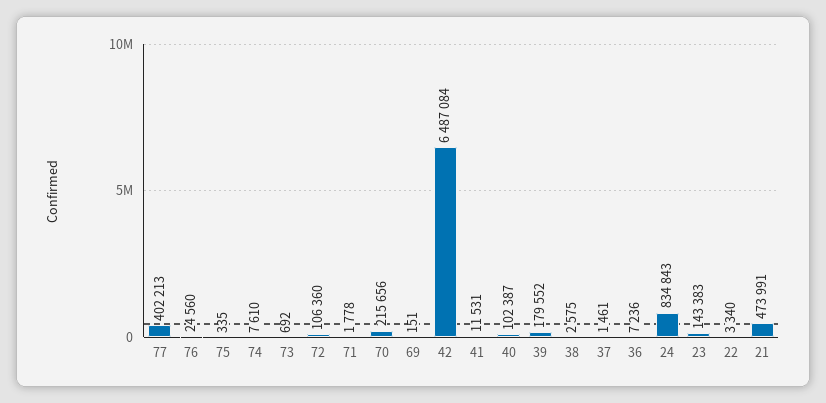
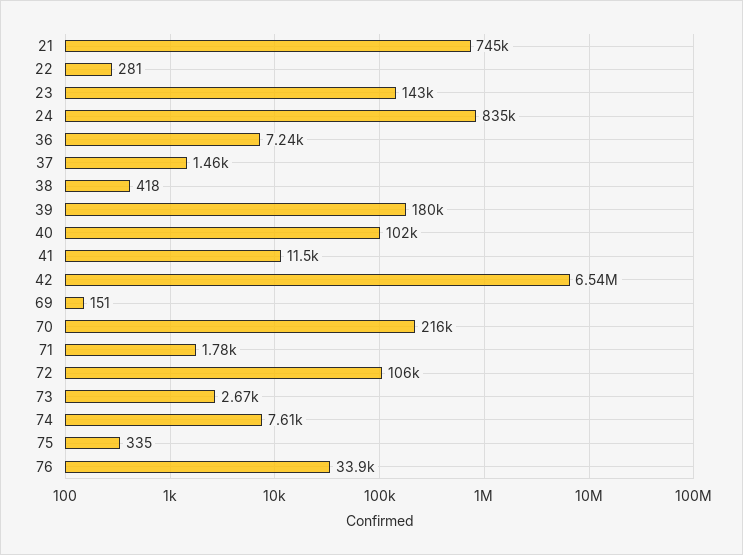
  {
-   "77": 402213,
-   "76": 24560,
+   "76": 33900,
    "75": 335,
    "74": 7610,
-   "73": 692,
+   "73": 2670,
    "72": 106360,
    "71": 1778,
    "70": 215656,
    "69": 151,
-   "42": 6487084,
+   "42": 6540000,
    "41": 11531,
    "40": 102387,
    "39": 179552,
-   "38": 2575,
+   "38": 418,
    "37": 1461,
    "36": 7236,
    "24": 834843,
    "23": 143383,
-   "22": 3340,
+   "22": 281,
-   "21": 473991
+   "21": 745000
  }

